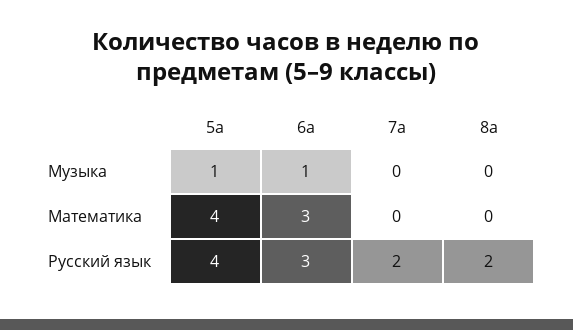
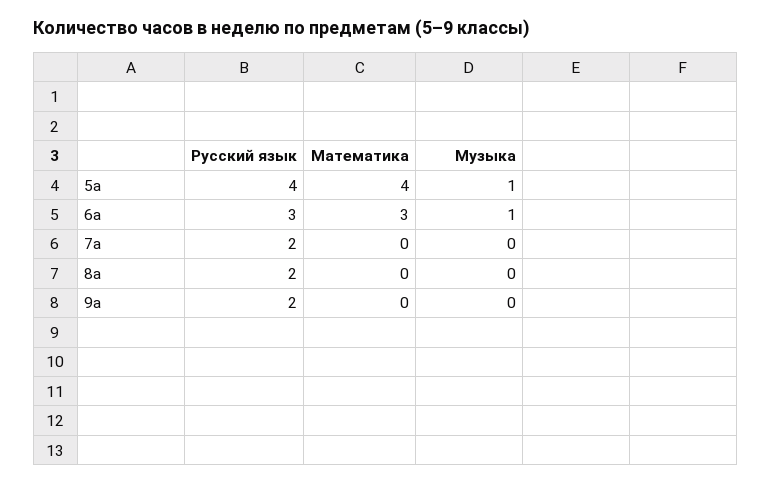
  {
    "5а": {
      "Музыка": 1,
      "Математика": 4,
      "Русский язык": 4
    },
    "6а": {
      "Музыка": 1,
      "Математика": 3,
      "Русский язык": 3
    },
    "7а": {
      "Музыка": 0,
      "Математика": 0,
      "Русский язык": 2
    },
    "8а": {
      "Музыка": 0,
      "Математика": 0,
      "Русский язык": 2
-   }
+   },
+   "9а": {
+     "Русский язык": 2,
+     "Математика": 0,
+     "Музыка": 0
+   }
  }

